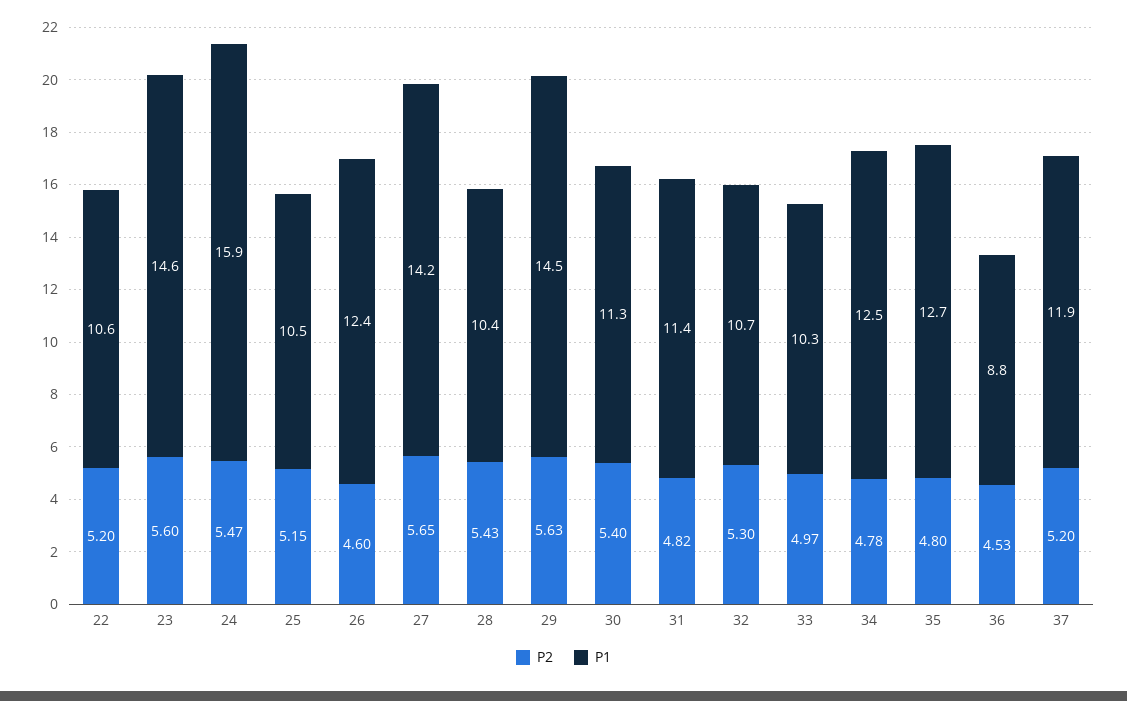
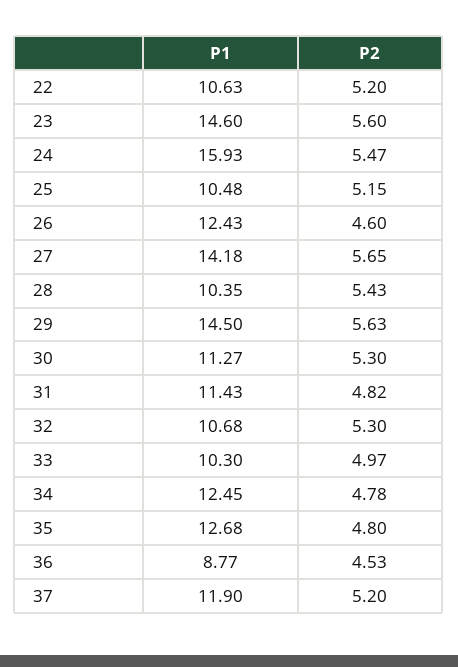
  {
    "P2": {
      "22": 5.2,
      "23": 5.6,
      "24": 5.47,
      "25": 5.15,
      "26": 4.6,
      "27": 5.65,
      "28": 5.43,
      "29": 5.63,
-     "30": 5.4,
+     "30": 5.3,
      "31": 4.82,
      "32": 5.3,
      "33": 4.97,
      "34": 4.78,
      "35": 4.8,
      "36": 4.53,
      "37": 5.2
    },
    "P1": {
      "22": 10.63,
      "23": 14.6,
      "24": 15.93,
      "25": 10.48,
      "26": 12.43,
      "27": 14.18,
      "28": 10.35,
      "29": 14.5,
      "30": 11.27,
      "31": 11.43,
      "32": 10.68,
      "33": 10.3,
      "34": 12.45,
      "35": 12.68,
      "36": 8.77,
      "37": 11.9
    }
  }

